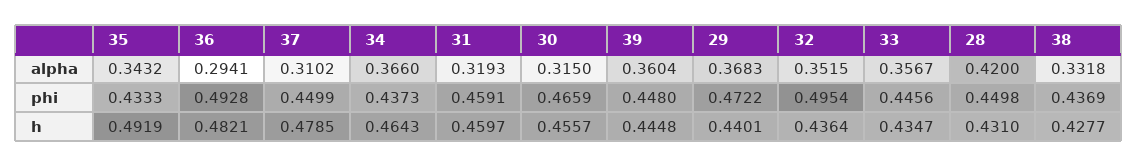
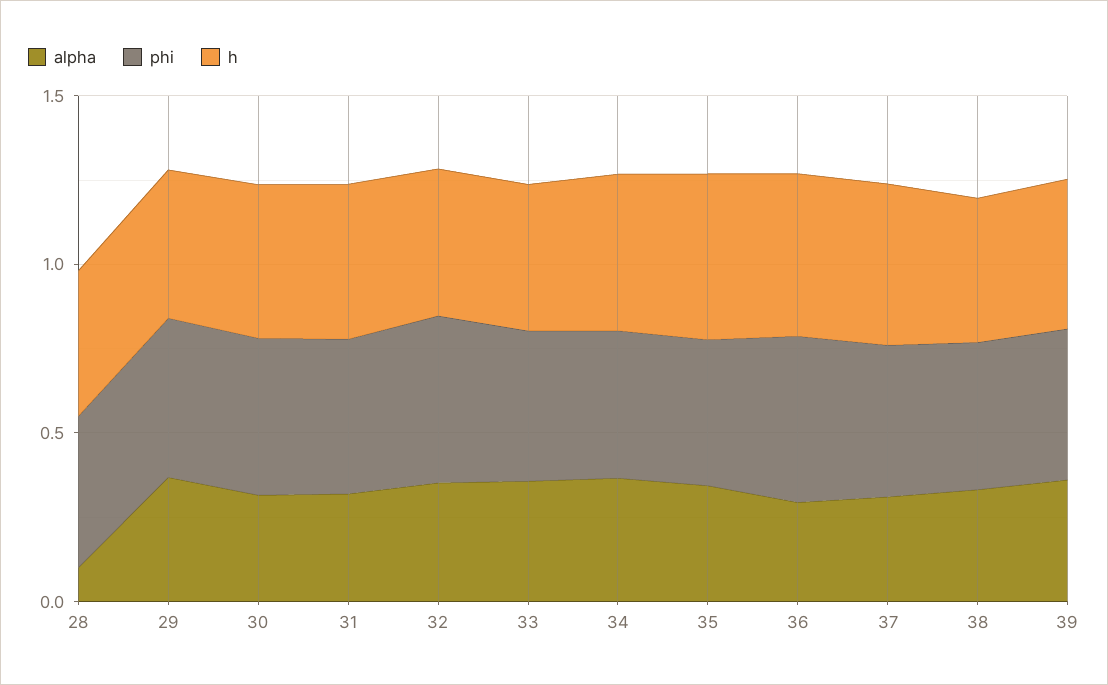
  {
    "alpha": {
      "35": 0.3432,
      "36": 0.2941,
      "37": 0.3102,
      "34": 0.366,
      "31": 0.3193,
      "30": 0.315,
      "39": 0.3604,
      "29": 0.3683,
      "32": 0.3515,
      "33": 0.3567,
-     "28": 0.42,
+     "28": 0.1,
      "38": 0.3318
    },
    "phi": {
      "35": 0.4333,
      "36": 0.4928,
      "37": 0.4499,
      "34": 0.4373,
      "31": 0.4591,
      "30": 0.4659,
      "39": 0.448,
      "29": 0.4722,
      "32": 0.4954,
      "33": 0.4456,
      "28": 0.4498,
      "38": 0.4369
    },
    "h": {
      "35": 0.4919,
      "36": 0.4821,
      "37": 0.4785,
      "34": 0.4643,
      "31": 0.4597,
      "30": 0.4557,
      "39": 0.4448,
      "29": 0.4401,
      "32": 0.4364,
      "33": 0.4347,
      "28": 0.431,
      "38": 0.4277
    }
  }

